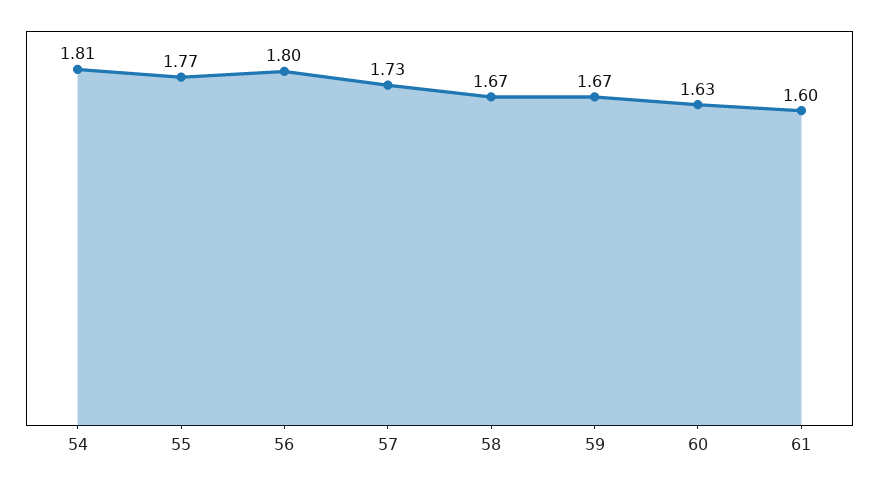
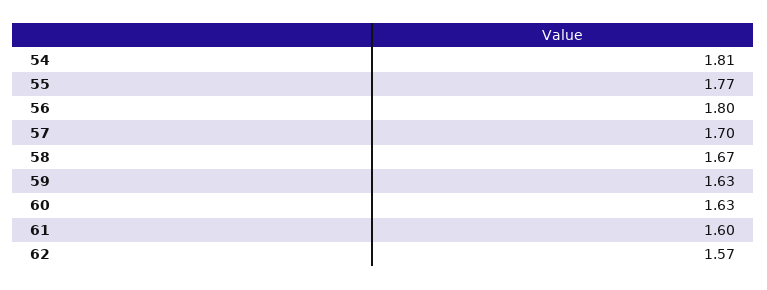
  {
    "54": 1.81,
    "55": 1.77,
    "56": 1.8,
-   "57": 1.73,
+   "57": 1.7,
    "58": 1.67,
-   "59": 1.67,
+   "59": 1.63,
    "60": 1.63,
-   "61": 1.6
+   "61": 1.6,
+   "62": 1.57
  }

